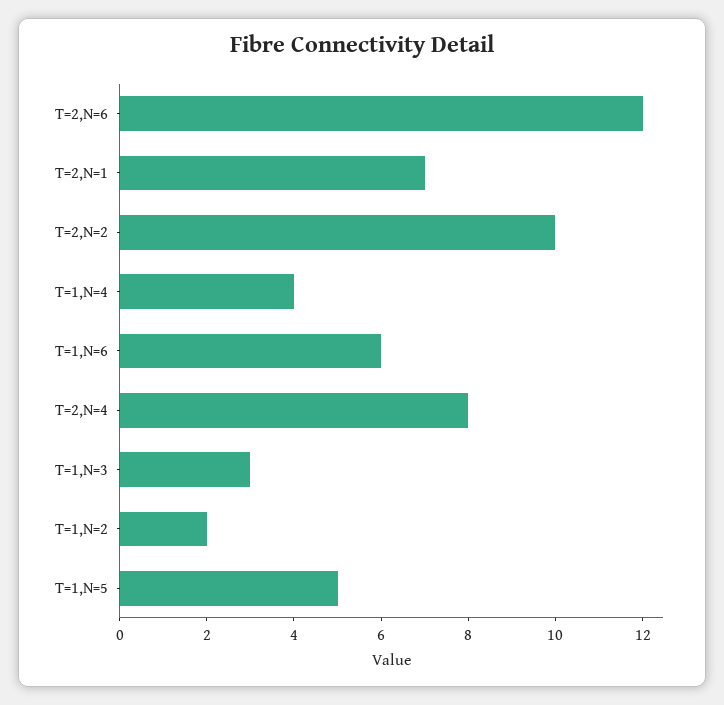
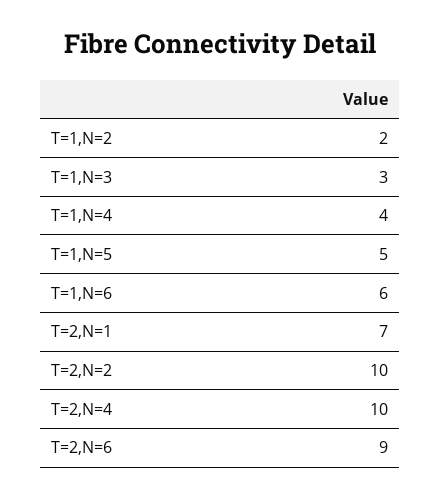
  {
-   "T=2,N=6": 12,
+   "T=2,N=6": 9,
    "T=2,N=1": 7,
    "T=2,N=2": 10,
    "T=1,N=4": 4,
    "T=1,N=6": 6,
-   "T=2,N=4": 8,
+   "T=2,N=4": 10,
    "T=1,N=3": 3,
    "T=1,N=2": 2,
    "T=1,N=5": 5
  }

